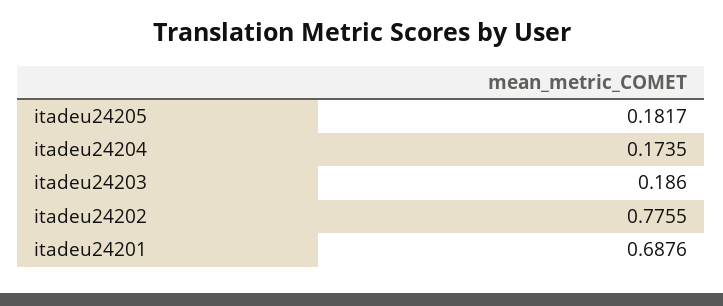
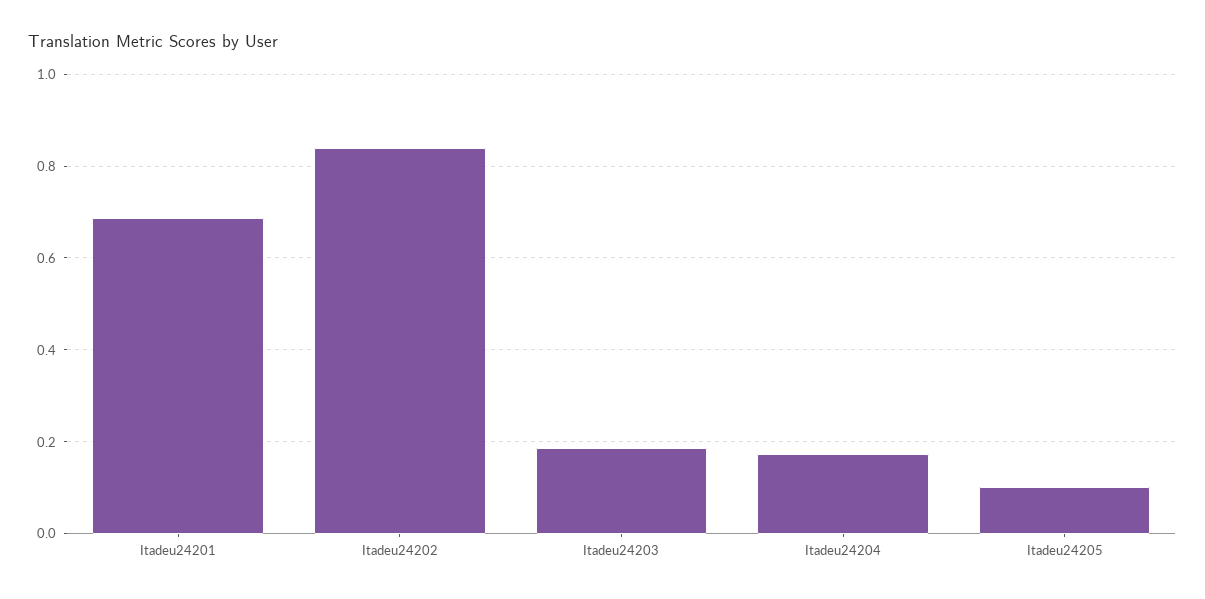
  {
-   "itadeu24205": 0.1817,
+   "itadeu24205": 0.1,
    "itadeu24204": 0.1735,
    "itadeu24203": 0.186,
-   "itadeu24202": 0.7755,
+   "itadeu24202": 0.84,
    "itadeu24201": 0.6876
  }

